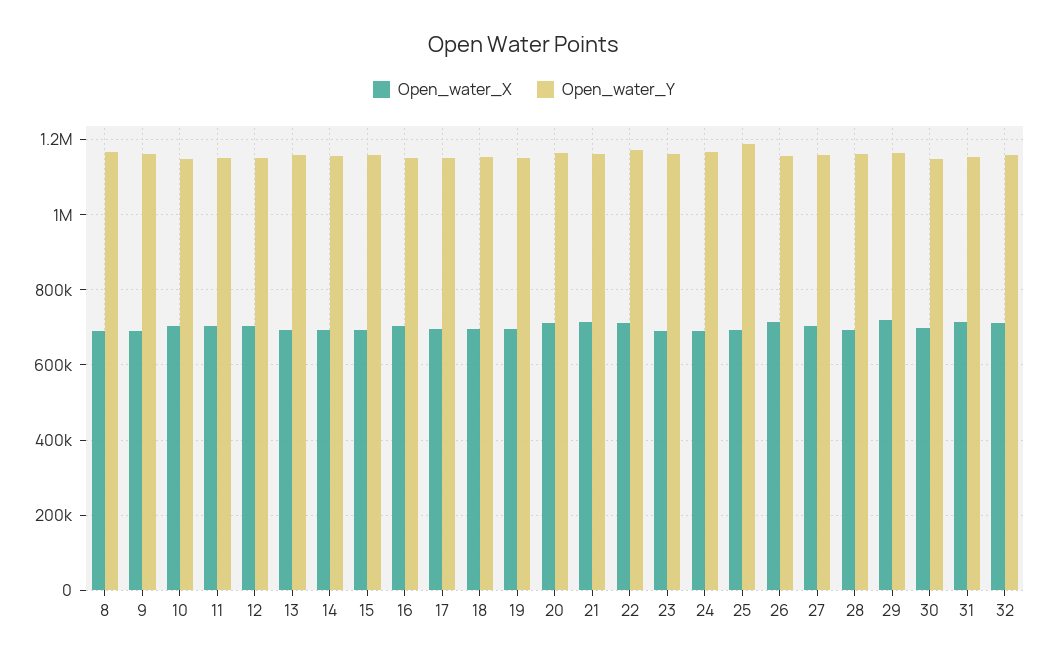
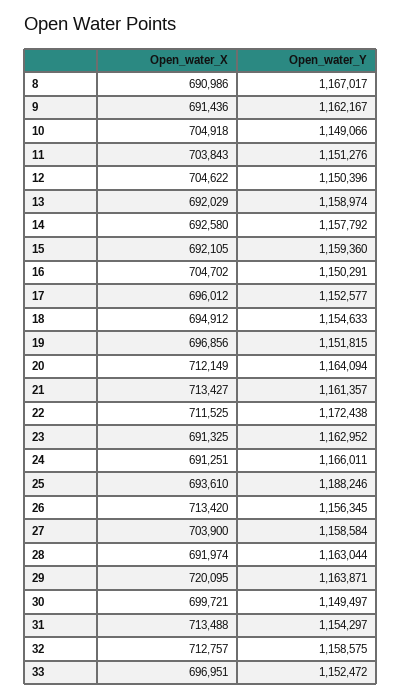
  {
    "Open_water_X": {
      "8": 690986,
      "9": 691436,
      "10": 704918,
      "11": 703843,
      "12": 704622,
      "13": 692029,
      "14": 692580,
      "15": 692105,
      "16": 704702,
      "17": 696012,
      "18": 694912,
      "19": 696856,
      "20": 712149,
      "21": 713427,
      "22": 711525,
      "23": 691325,
      "24": 691251,
      "25": 693610,
      "26": 713420,
      "27": 703900,
      "28": 691974,
      "29": 720095,
      "30": 699721,
      "31": 713488,
-     "32": 712757
+     "32": 712757,
+     "33": 696951
    },
    "Open_water_Y": {
      "8": 1167017,
      "9": 1162167,
      "10": 1149066,
      "11": 1151276,
      "12": 1150396,
      "13": 1158974,
      "14": 1157792,
      "15": 1159360,
      "16": 1150291,
      "17": 1152577,
      "18": 1154633,
      "19": 1151815,
      "20": 1164094,
      "21": 1161357,
      "22": 1172438,
      "23": 1162952,
      "24": 1166011,
      "25": 1188246,
      "26": 1156345,
      "27": 1158584,
      "28": 1163044,
      "29": 1163871,
      "30": 1149497,
      "31": 1154297,
-     "32": 1158575
+     "32": 1158575,
+     "33": 1152472
    }
  }

